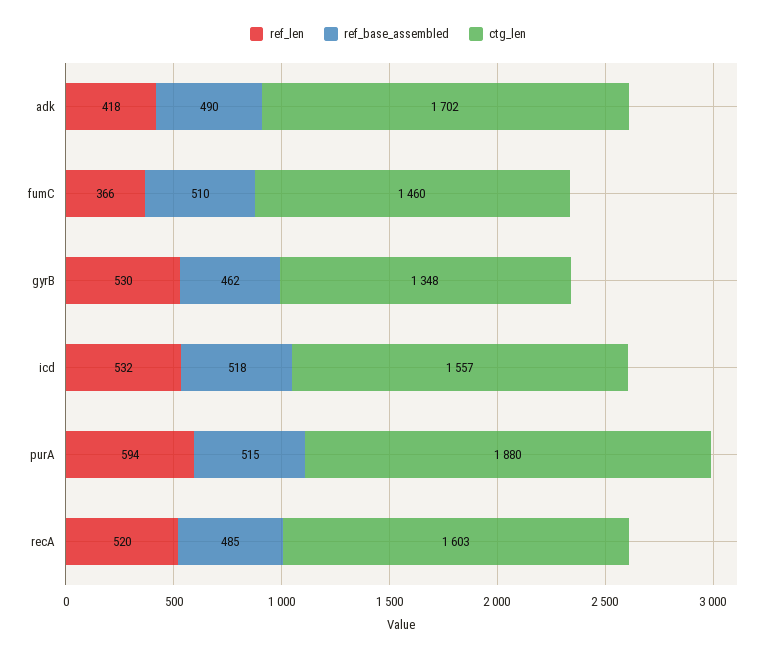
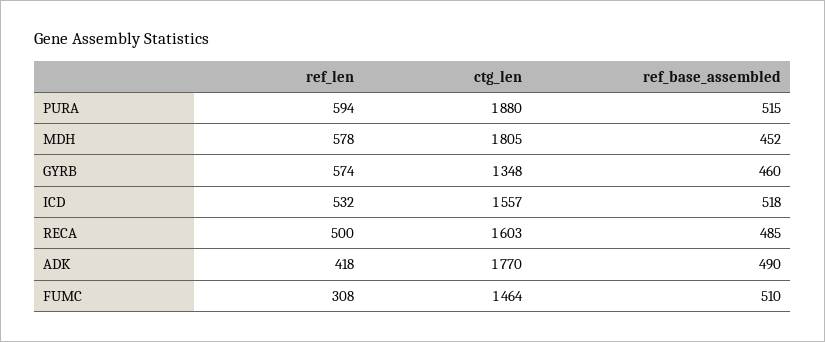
  {
    "ref_len": {
      "adk": 418,
-     "fumC": 366,
+     "fumC": 308,
-     "gyrB": 530,
+     "gyrB": 574,
      "icd": 532,
      "purA": 594,
-     "recA": 520
+     "recA": 500,
+     "MDH": 578
    },
    "ref_base_assembled": {
      "adk": 490,
      "fumC": 510,
-     "gyrB": 462,
+     "gyrB": 460,
      "icd": 518,
      "purA": 515,
-     "recA": 485
+     "recA": 485,
+     "MDH": 452
    },
    "ctg_len": {
-     "adk": 1702,
+     "adk": 1770,
-     "fumC": 1460,
+     "fumC": 1464,
      "gyrB": 1348,
      "icd": 1557,
      "purA": 1880,
-     "recA": 1603
+     "recA": 1603,
+     "MDH": 1805
    }
  }

